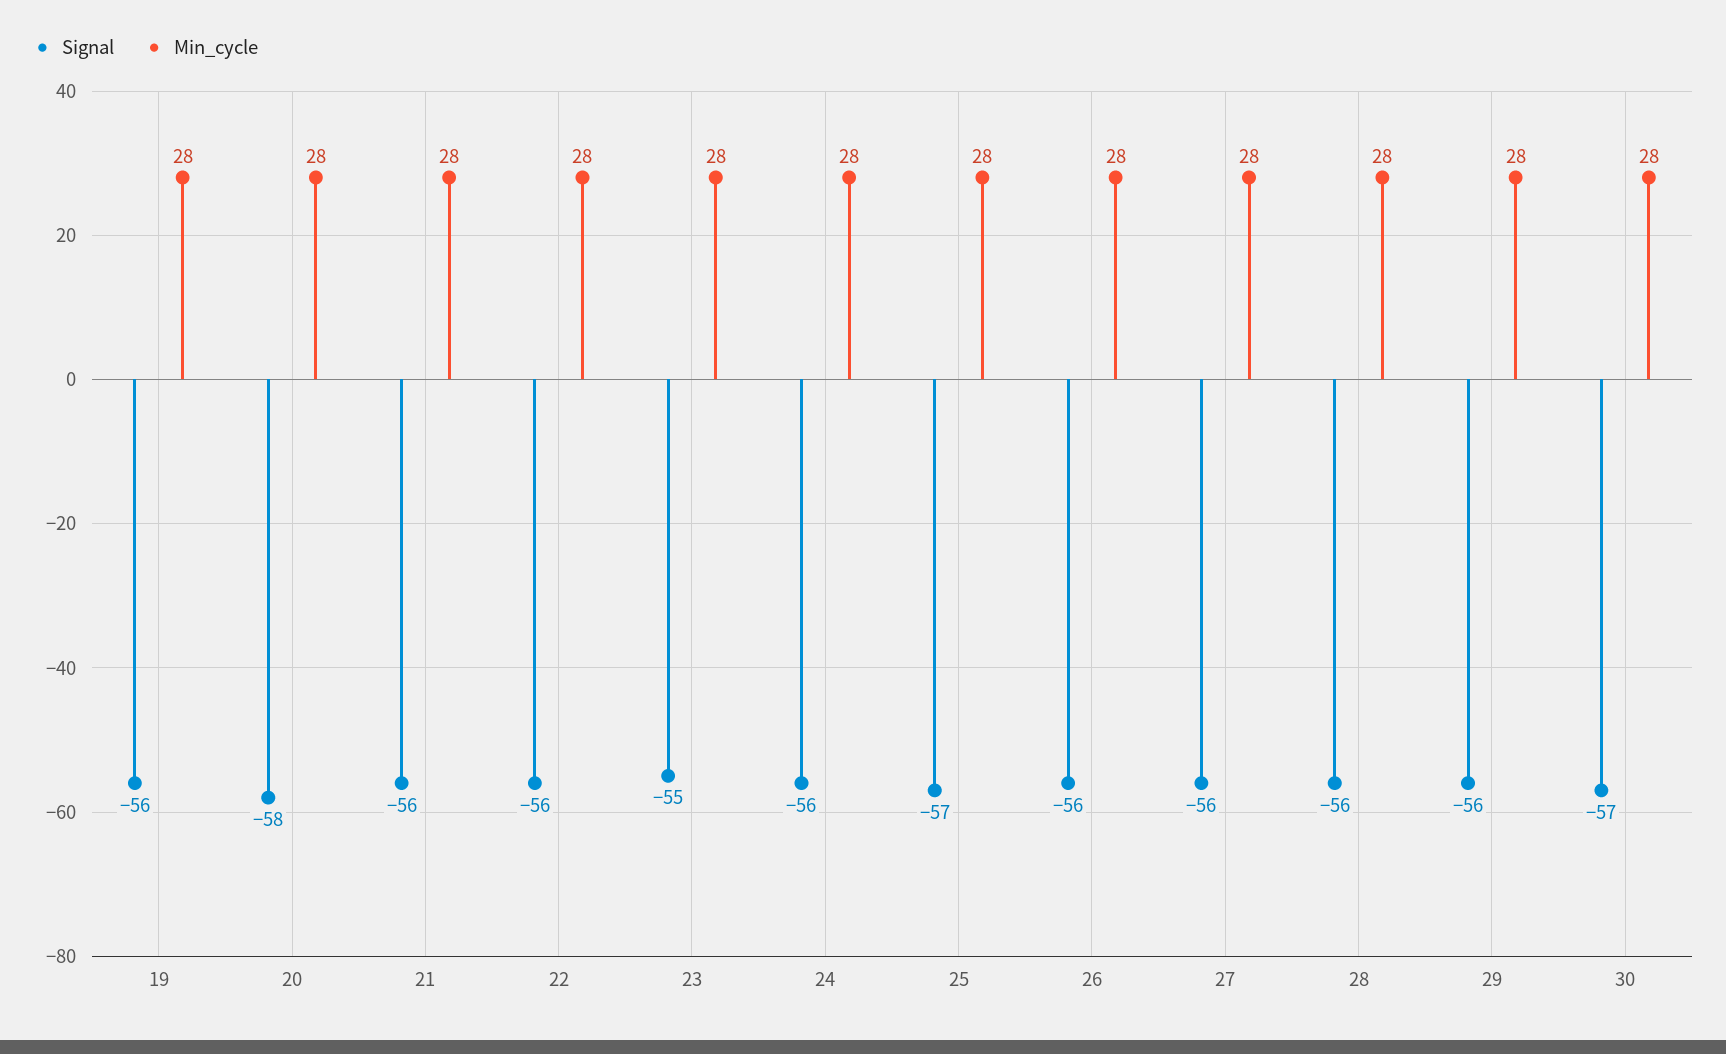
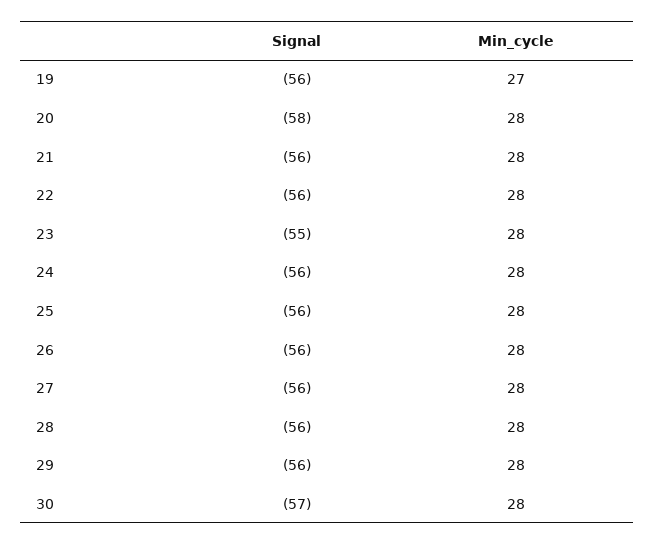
  {
    "Signal": {
      "19": -56,
      "20": -58,
      "21": -56,
      "22": -56,
      "23": -55,
      "24": -56,
-     "25": -57,
+     "25": -56,
      "26": -56,
      "27": -56,
      "28": -56,
      "29": -56,
      "30": -57
    },
    "Min_cycle": {
-     "19": 28,
+     "19": 27,
      "20": 28,
      "21": 28,
      "22": 28,
      "23": 28,
      "24": 28,
      "25": 28,
      "26": 28,
      "27": 28,
      "28": 28,
      "29": 28,
      "30": 28
    }
  }

